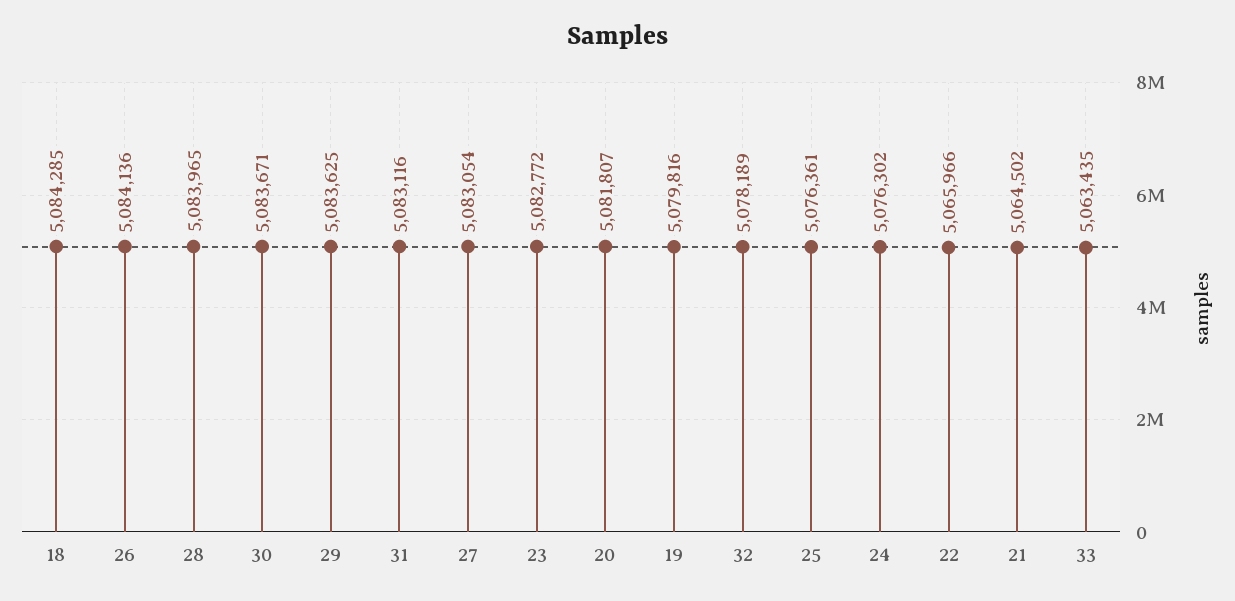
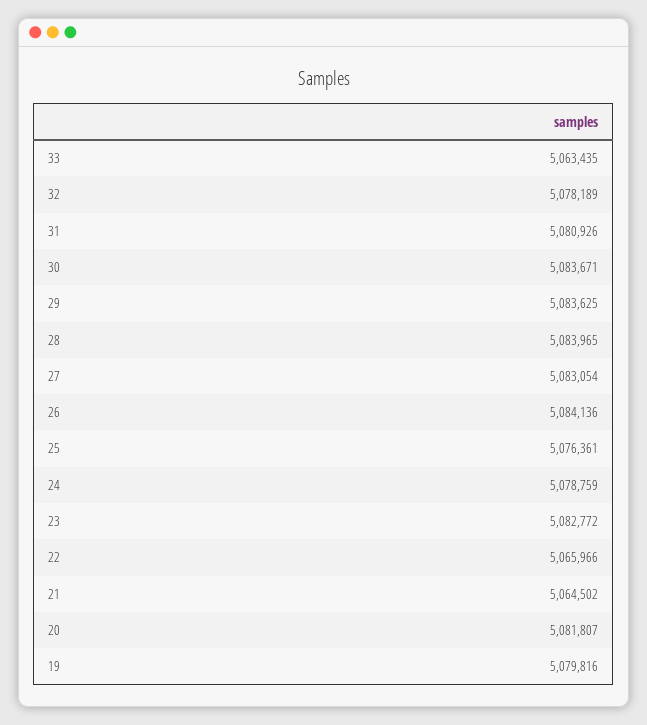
  {
-   "18": 5084285,
    "26": 5084136,
    "28": 5083965,
    "30": 5083671,
    "29": 5083625,
-   "31": 5083116,
+   "31": 5080926,
    "27": 5083054,
    "23": 5082772,
    "20": 5081807,
    "19": 5079816,
    "32": 5078189,
    "25": 5076361,
-   "24": 5076302,
+   "24": 5078759,
    "22": 5065966,
    "21": 5064502,
    "33": 5063435
  }

